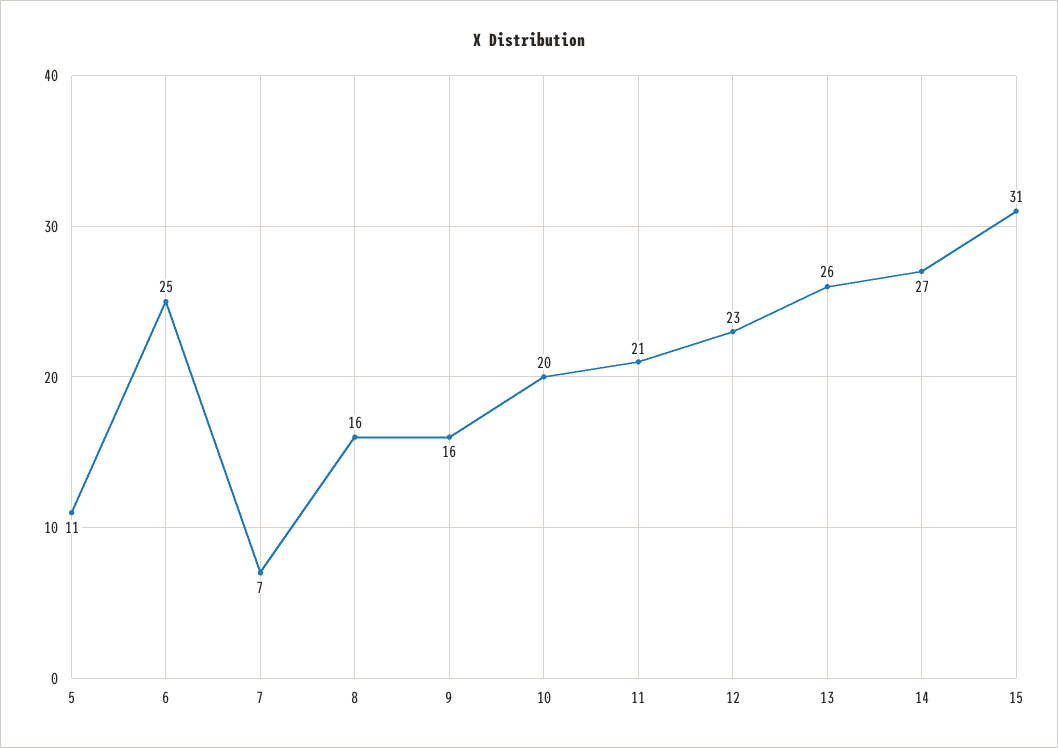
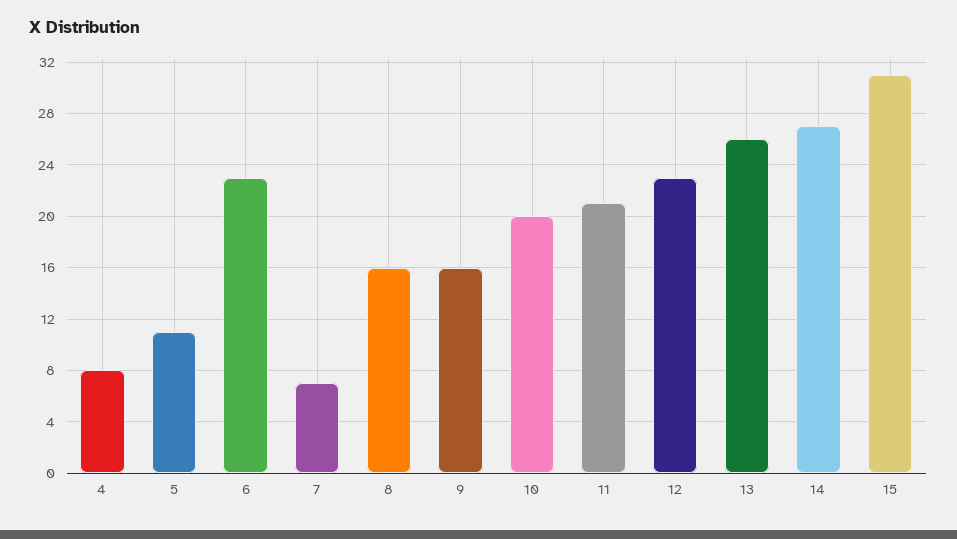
  {
    "5": 11,
-   "6": 25,
+   "6": 23,
    "7": 7,
    "8": 16,
    "9": 16,
    "10": 20,
    "11": 21,
    "12": 23,
    "13": 26,
    "14": 27,
-   "15": 31
+   "15": 31,
+   "4": 8
  }

